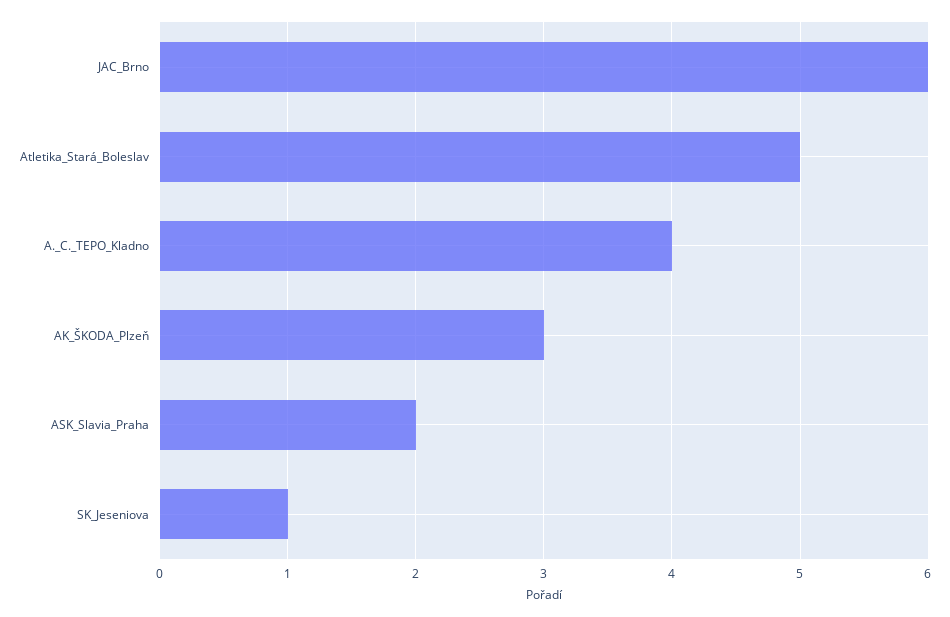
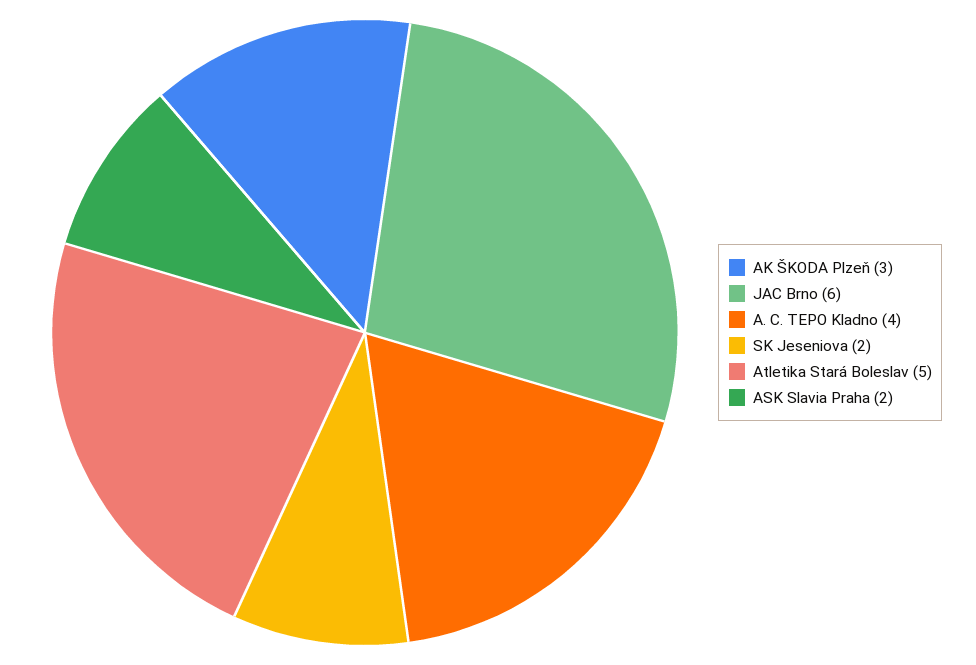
  {
    "JAC_Brno": 6,
    "Atletika_Stará_Boleslav": 5,
    "A._C._TEPO_Kladno": 4,
    "AK_ŠKODA_Plzeň": 3,
    "ASK_Slavia_Praha": 2,
-   "SK_Jeseniova": 1
+   "SK_Jeseniova": 2
  }

